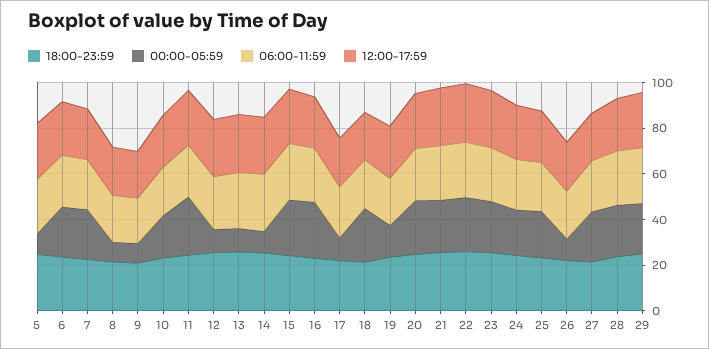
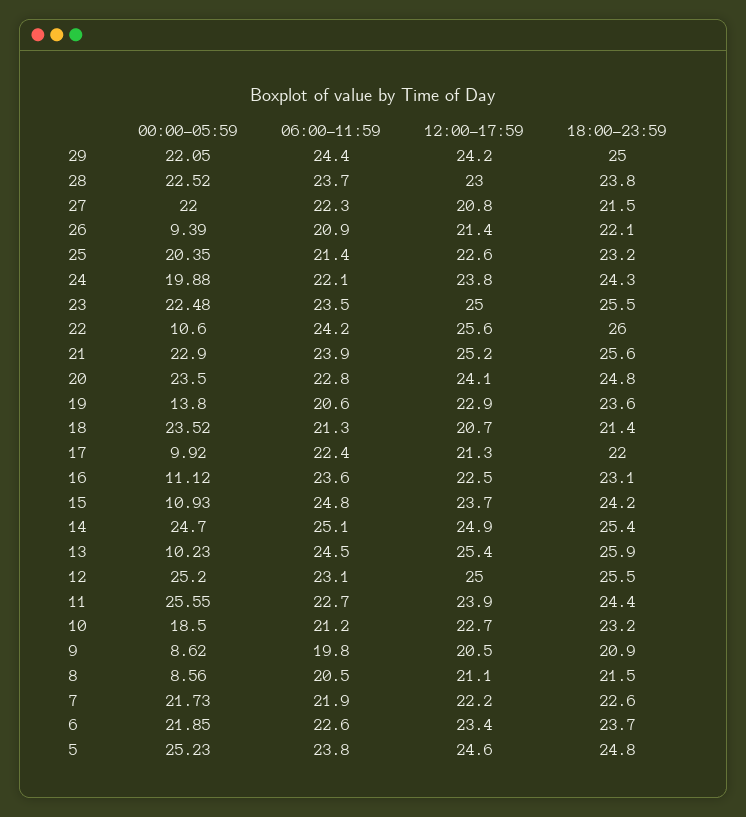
  {
    "18:00-23:59": {
      "5": 24.8,
      "6": 23.7,
      "7": 22.6,
      "8": 21.5,
      "9": 20.9,
      "10": 23.2,
      "11": 24.4,
      "12": 25.5,
      "13": 25.9,
      "14": 25.4,
      "15": 24.2,
      "16": 23.1,
      "17": 22,
      "18": 21.4,
      "19": 23.6,
      "20": 24.8,
      "21": 25.6,
      "22": 26,
      "23": 25.5,
      "24": 24.3,
      "25": 23.2,
      "26": 22.1,
      "27": 21.5,
      "28": 23.8,
      "29": 25
    },
    "00:00-05:59": {
-     "5": 10,
+     "5": 25.23,
      "6": 21.85,
      "7": 21.73,
      "8": 8.56,
      "9": 8.62,
      "10": 18.5,
      "11": 25.55,
-     "12": 10,
+     "12": 25.2,
      "13": 10.23,
-     "14": 10,
+     "14": 24.7,
-     "15": 25,
+     "15": 10.93,
-     "16": 25,
+     "16": 11.12,
      "17": 9.92,
      "18": 23.52,
      "19": 13.8,
      "20": 23.5,
      "21": 22.9,
-     "22": 25,
+     "22": 10.6,
      "23": 22.48,
      "24": 19.88,
      "25": 20.35,
      "26": 9.39,
      "27": 22,
      "28": 22.52,
      "29": 22.05
    },
    "06:00-11:59": {
      "5": 23.8,
      "6": 22.6,
      "7": 21.9,
      "8": 20.5,
      "9": 19.8,
      "10": 21.2,
      "11": 22.7,
      "12": 23.1,
      "13": 24.5,
      "14": 25.1,
      "15": 24.8,
      "16": 23.6,
      "17": 22.4,
      "18": 21.3,
      "19": 20.6,
      "20": 22.8,
      "21": 23.9,
      "22": 24.2,
      "23": 23.5,
      "24": 22.1,
      "25": 21.4,
      "26": 20.9,
      "27": 22.3,
      "28": 23.7,
      "29": 24.4
    },
    "12:00-17:59": {
      "5": 24.6,
      "6": 23.4,
      "7": 22.2,
      "8": 21.1,
      "9": 20.5,
      "10": 22.7,
      "11": 23.9,
      "12": 25,
      "13": 25.4,
      "14": 24.9,
      "15": 23.7,
      "16": 22.5,
      "17": 21.3,
      "18": 20.7,
      "19": 22.9,
      "20": 24.1,
      "21": 25.2,
      "22": 25.6,
      "23": 25,
      "24": 23.8,
      "25": 22.6,
      "26": 21.4,
      "27": 20.8,
      "28": 23,
      "29": 24.2
    }
  }

